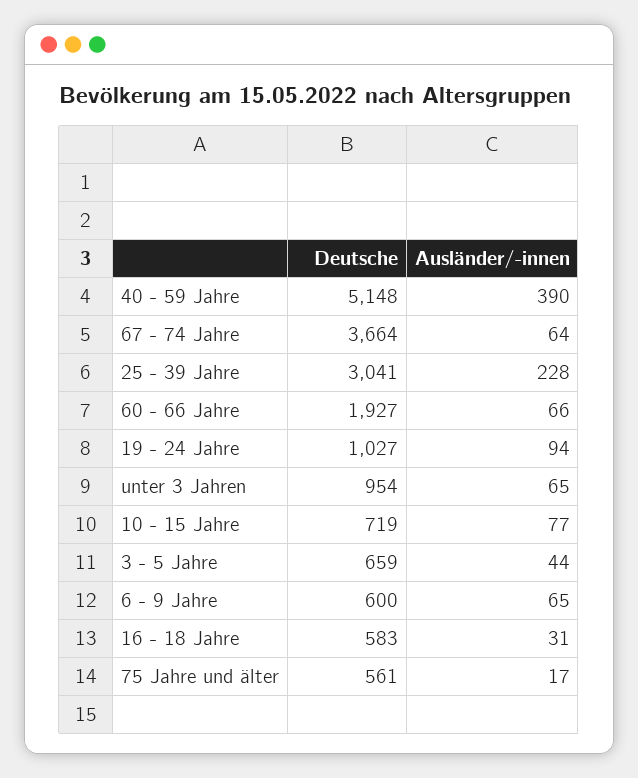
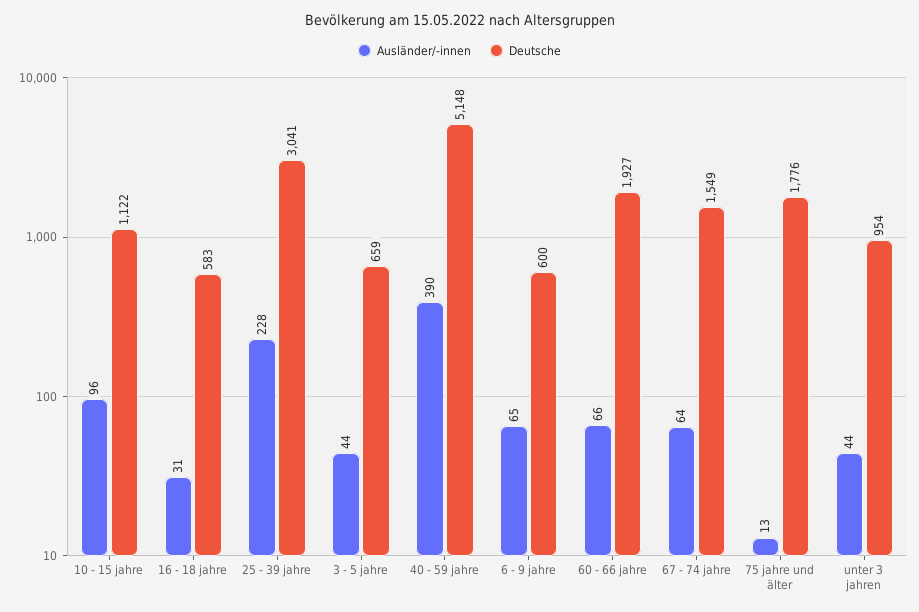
  {
    "Deutsche": {
      "40 - 59 Jahre": 5148,
-     "67 - 74 Jahre": 3664,
+     "67 - 74 Jahre": 1549,
      "25 - 39 Jahre": 3041,
      "60 - 66 Jahre": 1927,
-     "19 - 24 Jahre": 1027,
      "unter 3 Jahren": 954,
-     "10 - 15 Jahre": 719,
+     "10 - 15 Jahre": 1122,
      "3 - 5 Jahre": 659,
      "6 - 9 Jahre": 600,
      "16 - 18 Jahre": 583,
-     "75 Jahre und älter": 561
+     "75 Jahre und älter": 1776
    },
    "Ausländer/-innen": {
      "40 - 59 Jahre": 390,
      "67 - 74 Jahre": 64,
      "25 - 39 Jahre": 228,
      "60 - 66 Jahre": 66,
-     "19 - 24 Jahre": 94,
-     "unter 3 Jahren": 65,
+     "unter 3 Jahren": 44,
-     "10 - 15 Jahre": 77,
+     "10 - 15 Jahre": 96,
      "3 - 5 Jahre": 44,
      "6 - 9 Jahre": 65,
      "16 - 18 Jahre": 31,
-     "75 Jahre und älter": 17
+     "75 Jahre und älter": 13
    }
  }

